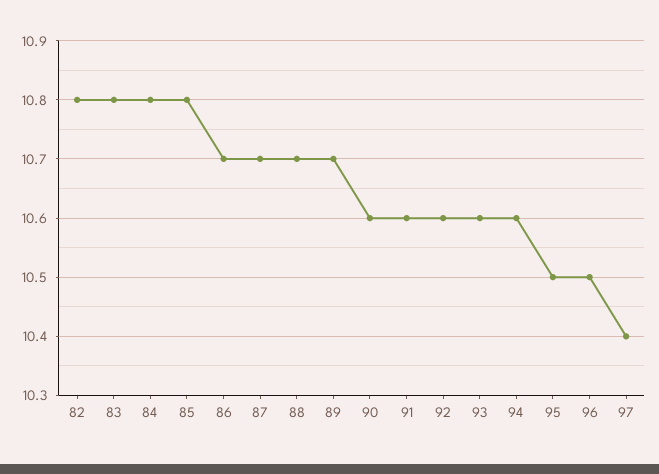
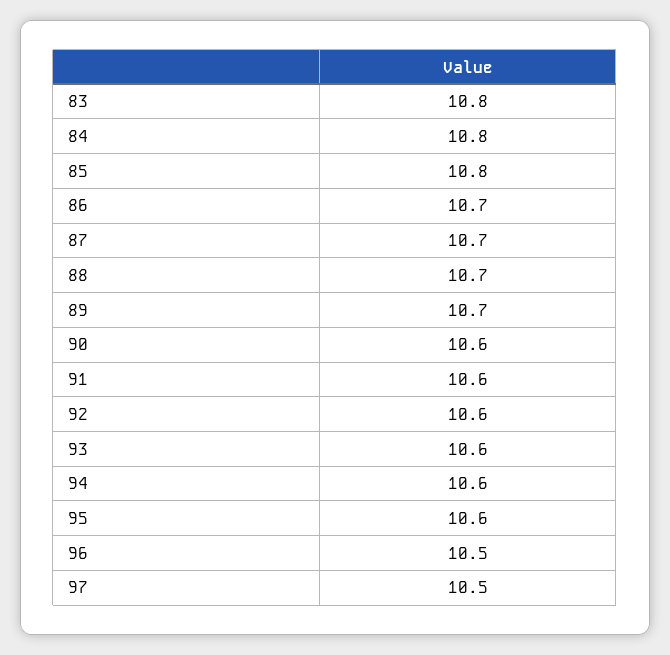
  {
-   "82": 10.8,
    "83": 10.8,
    "84": 10.8,
    "85": 10.8,
    "86": 10.7,
    "87": 10.7,
    "88": 10.7,
    "89": 10.7,
    "90": 10.6,
    "91": 10.6,
    "92": 10.6,
    "93": 10.6,
    "94": 10.6,
-   "95": 10.5,
+   "95": 10.6,
    "96": 10.5,
-   "97": 10.4
+   "97": 10.5
  }

